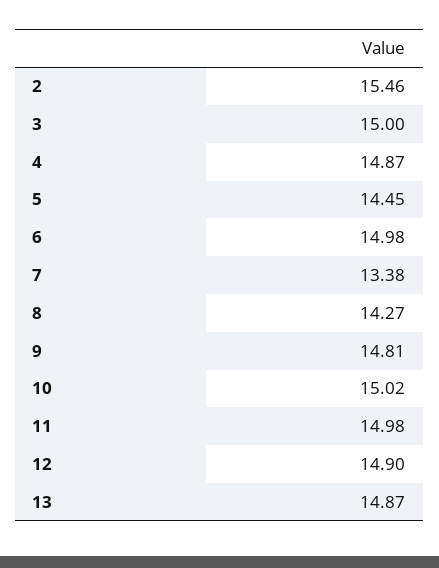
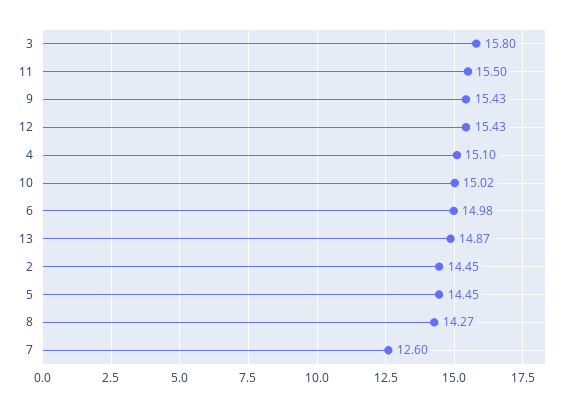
  {
-   "2": 15.46,
+   "2": 14.45,
-   "3": 15,
+   "3": 15.8,
-   "4": 14.87,
+   "4": 15.1,
    "5": 14.45,
    "6": 14.98,
-   "7": 13.38,
+   "7": 12.6,
    "8": 14.27,
-   "9": 14.81,
+   "9": 15.43,
    "10": 15.02,
-   "11": 14.98,
+   "11": 15.5,
-   "12": 14.9,
+   "12": 15.43,
    "13": 14.87
  }

